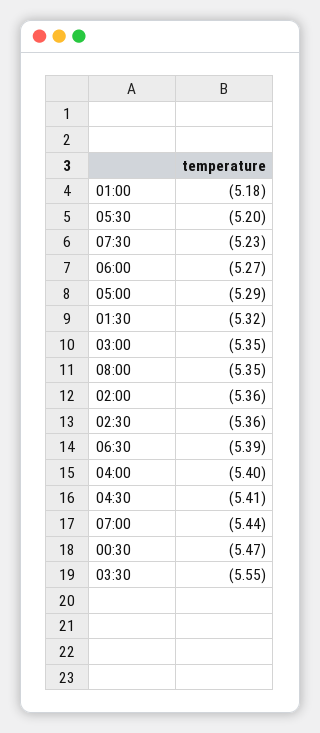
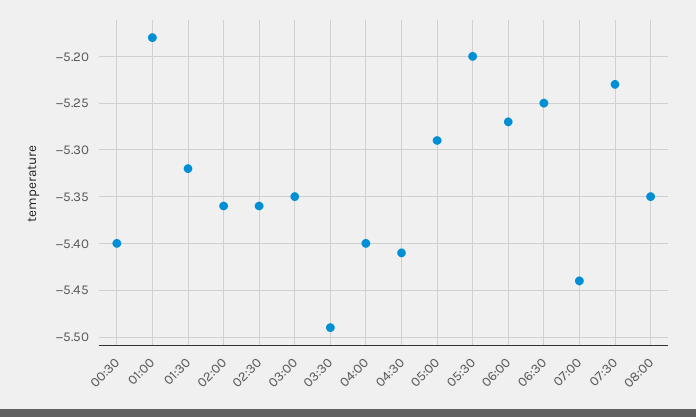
  {
    "01:00": -5.18,
    "05:30": -5.2,
    "07:30": -5.23,
    "06:00": -5.27,
    "05:00": -5.29,
    "01:30": -5.32,
    "03:00": -5.35,
    "08:00": -5.35,
    "02:00": -5.36,
    "02:30": -5.36,
-   "06:30": -5.39,
+   "06:30": -5.25,
    "04:00": -5.4,
    "04:30": -5.41,
    "07:00": -5.44,
-   "00:30": -5.47,
+   "00:30": -5.4,
-   "03:30": -5.55
+   "03:30": -5.49
  }

